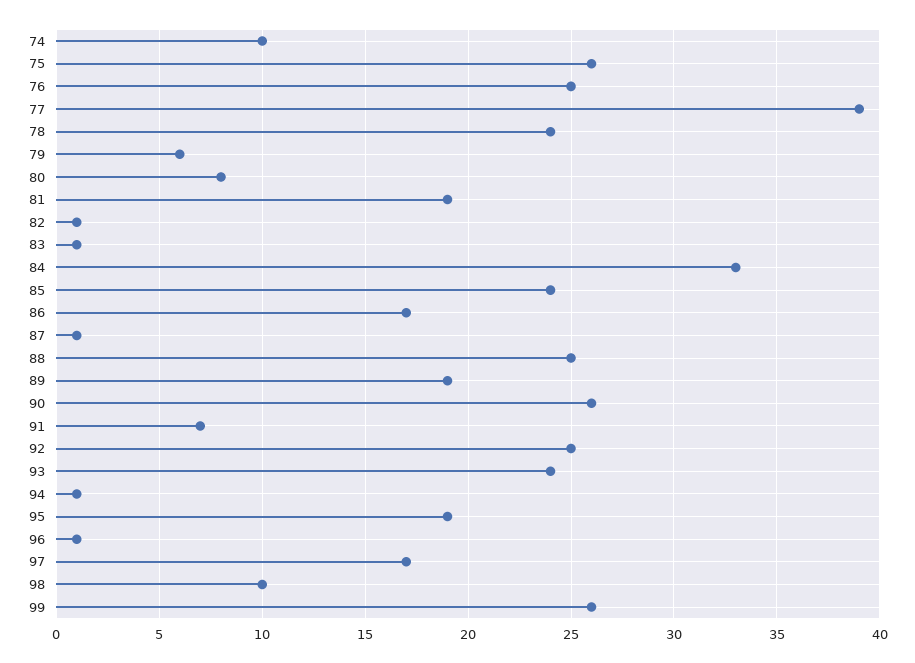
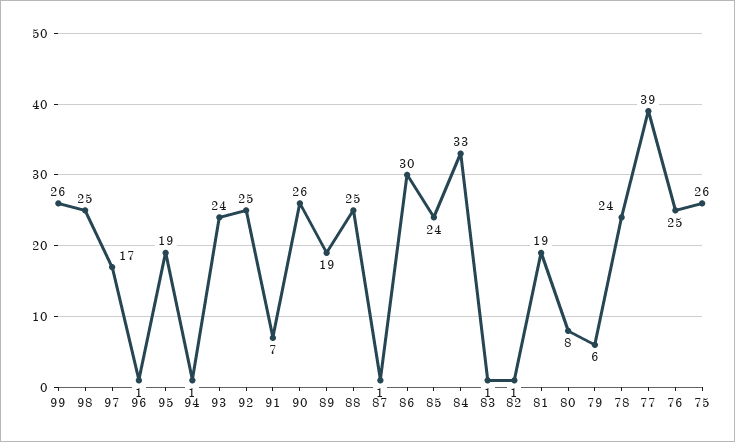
  {
-   "74": 10,
    "75": 26,
    "76": 25,
    "77": 39,
    "78": 24,
    "79": 6,
    "80": 8,
    "81": 19,
    "82": 1,
    "83": 1,
    "84": 33,
    "85": 24,
-   "86": 17,
+   "86": 30,
    "87": 1,
    "88": 25,
    "89": 19,
    "90": 26,
    "91": 7,
    "92": 25,
    "93": 24,
    "94": 1,
    "95": 19,
    "96": 1,
    "97": 17,
-   "98": 10,
+   "98": 25,
    "99": 26
  }

